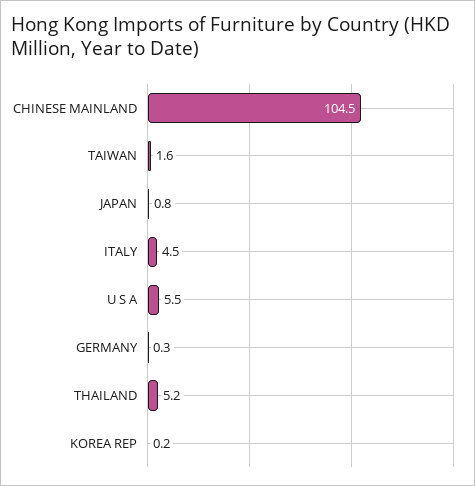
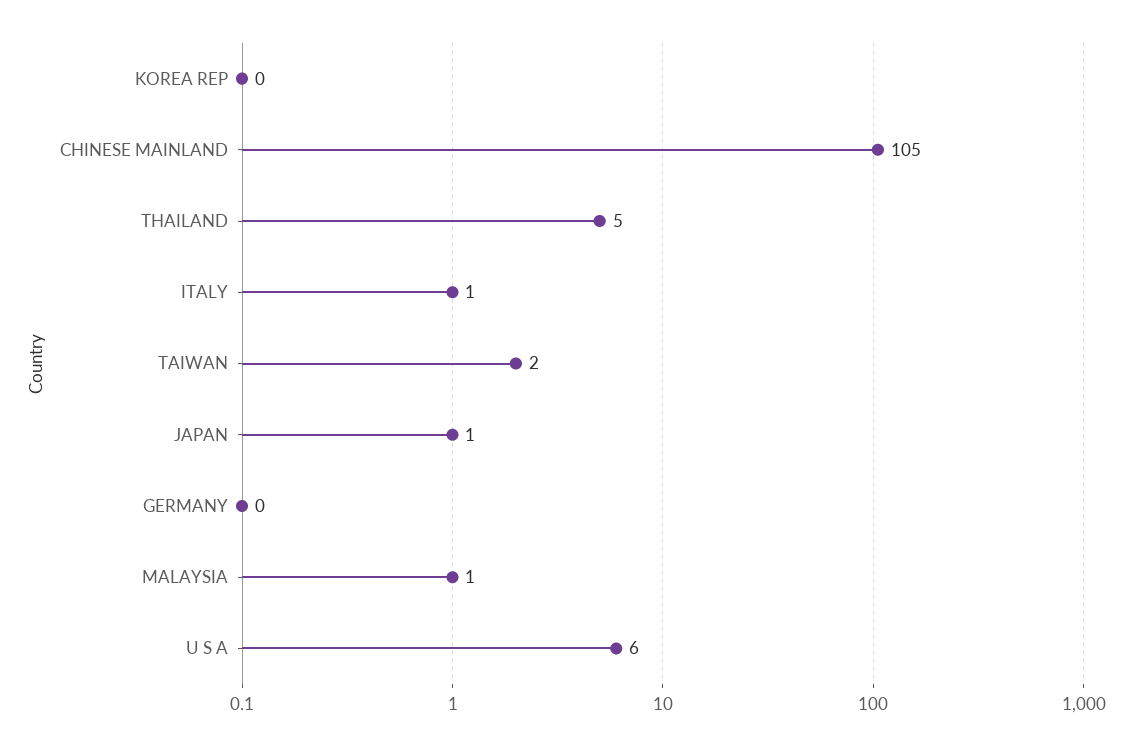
  {
    "CHINESE MAINLAND": 104.5,
    "TAIWAN": 1.6,
    "JAPAN": 0.8,
-   "ITALY": 4.5,
+   "ITALY": 1,
    "U S A": 5.5,
    "GERMANY": 0.3,
    "THAILAND": 5.2,
-   "KOREA REP": 0.2
+   "KOREA REP": 0.2,
+   "MALAYSIA": 1
  }

